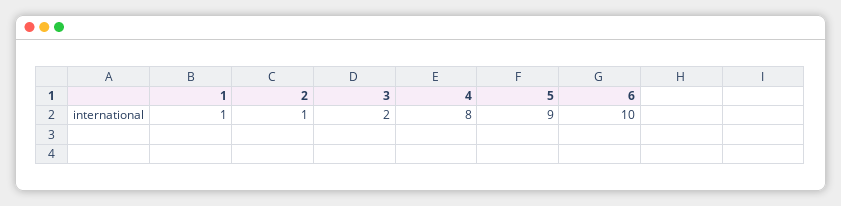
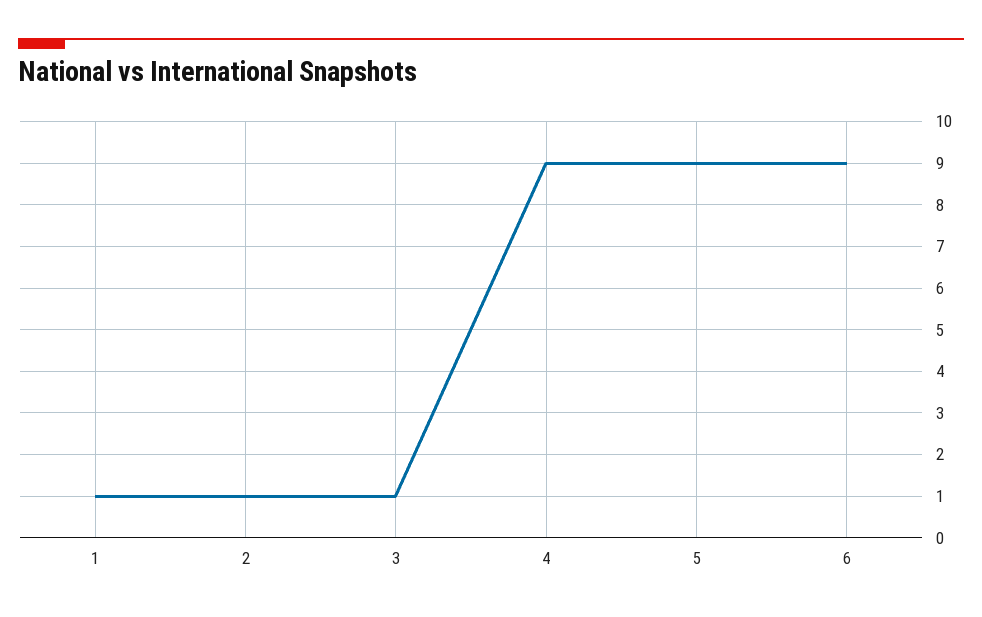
  {
    "1": 1,
    "2": 1,
-   "3": 2,
+   "3": 1,
-   "4": 8,
+   "4": 9,
    "5": 9,
-   "6": 10
+   "6": 9
  }

